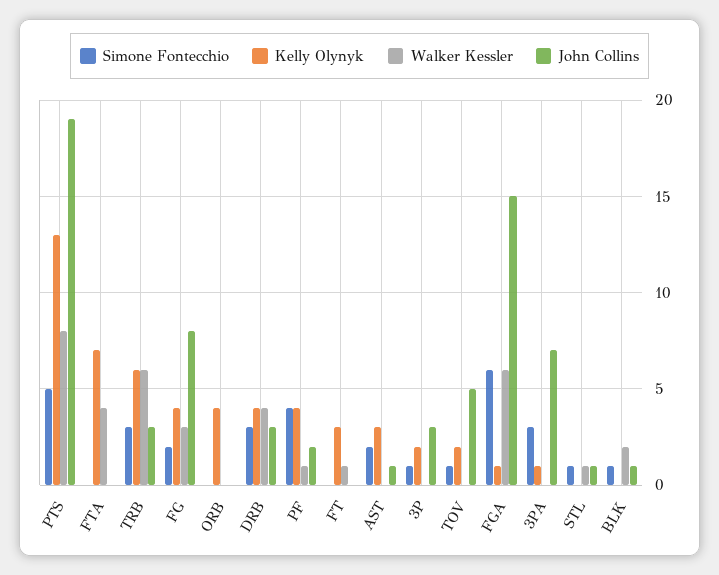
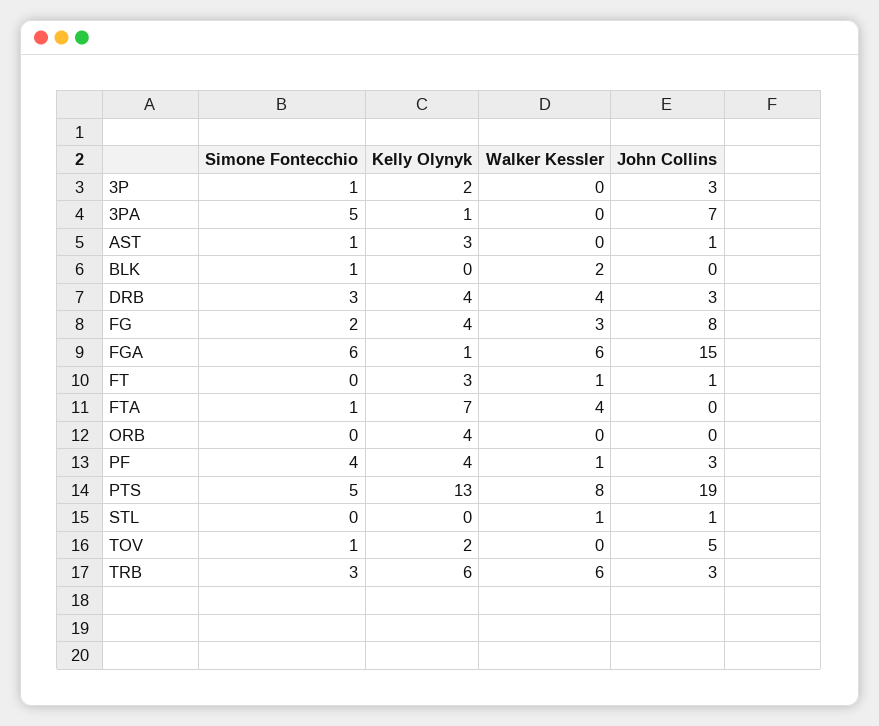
  {
    "Simone Fontecchio": {
      "PTS": 5,
-     "FTA": 0,
+     "FTA": 1,
      "TRB": 3,
      "FG": 2,
      "ORB": 0,
      "DRB": 3,
      "PF": 4,
      "FT": 0,
-     "AST": 2,
+     "AST": 1,
      "3P": 1,
      "TOV": 1,
      "FGA": 6,
-     "3PA": 3,
+     "3PA": 5,
-     "STL": 1,
+     "STL": 0,
      "BLK": 1
    },
    "Kelly Olynyk": {
      "PTS": 13,
      "FTA": 7,
      "TRB": 6,
      "FG": 4,
      "ORB": 4,
      "DRB": 4,
      "PF": 4,
      "FT": 3,
      "AST": 3,
      "3P": 2,
      "TOV": 2,
      "FGA": 1,
      "3PA": 1,
      "STL": 0,
      "BLK": 0
    },
    "Walker Kessler": {
      "PTS": 8,
      "FTA": 4,
      "TRB": 6,
      "FG": 3,
      "ORB": 0,
      "DRB": 4,
      "PF": 1,
      "FT": 1,
      "AST": 0,
      "3P": 0,
      "TOV": 0,
      "FGA": 6,
      "3PA": 0,
      "STL": 1,
      "BLK": 2
    },
    "John Collins": {
      "PTS": 19,
      "FTA": 0,
      "TRB": 3,
      "FG": 8,
      "ORB": 0,
      "DRB": 3,
-     "PF": 2,
+     "PF": 3,
-     "FT": 0,
+     "FT": 1,
      "AST": 1,
      "3P": 3,
      "TOV": 5,
      "FGA": 15,
      "3PA": 7,
      "STL": 1,
-     "BLK": 1
+     "BLK": 0
    }
  }

